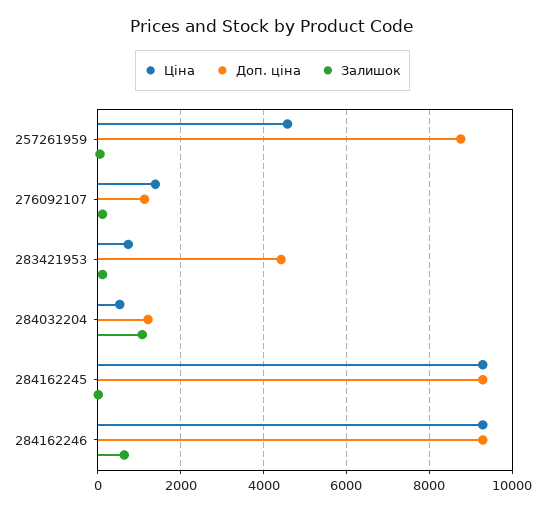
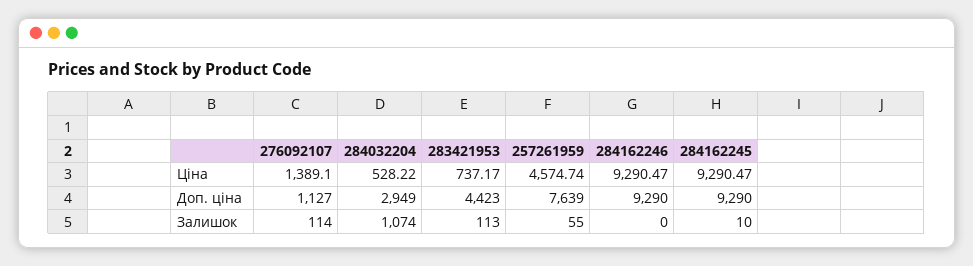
  {
    "Ціна": {
      "257261959": 4574.74,
      "276092107": 1389.1,
      "283421953": 737.17,
      "284032204": 528.22,
      "284162245": 9290.47,
      "284162246": 9290.47
    },
    "Доп. ціна": {
-     "257261959": 8800,
+     "257261959": 7639,
      "276092107": 1127,
      "283421953": 4423,
-     "284032204": 1200,
+     "284032204": 2949,
      "284162245": 9290,
      "284162246": 9290
    },
    "Залишок": {
      "257261959": 55,
      "276092107": 114,
      "283421953": 113,
      "284032204": 1074,
      "284162245": 10,
-     "284162246": 600
+     "284162246": 0
    }
  }

